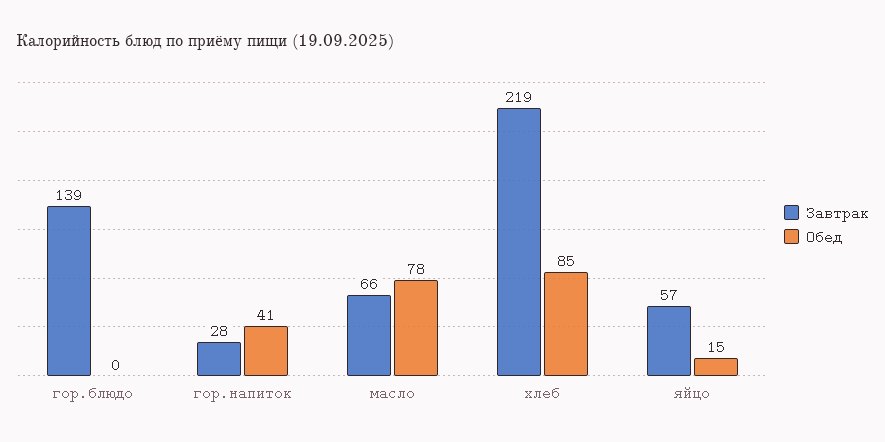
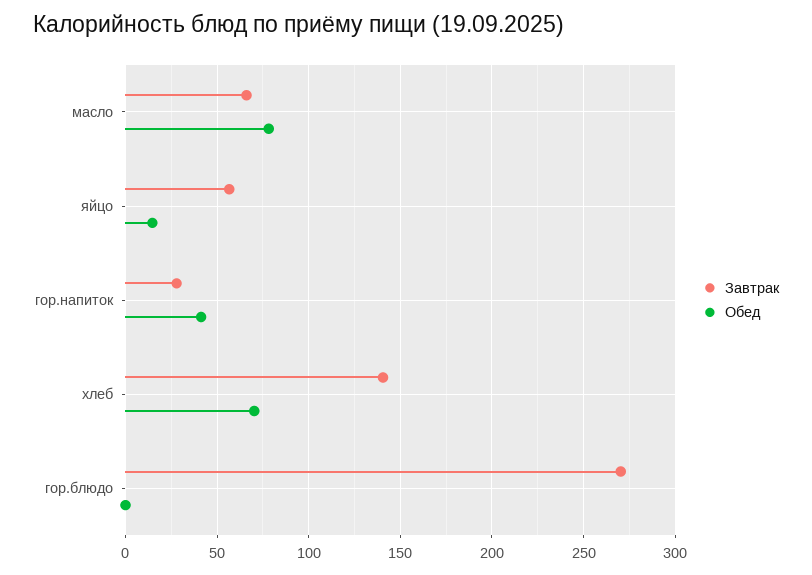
  {
    "Завтрак": {
-     "гор.блюдо": 139,
+     "гор.блюдо": 270,
      "гор.напиток": 28,
      "масло": 66,
-     "хлеб": 219,
+     "хлеб": 140,
      "яйцо": 57
    },
    "Обед": {
      "гор.блюдо": 0,
      "гор.напиток": 41,
      "масло": 78,
-     "хлеб": 85,
+     "хлеб": 70,
      "яйцо": 15
    }
  }

